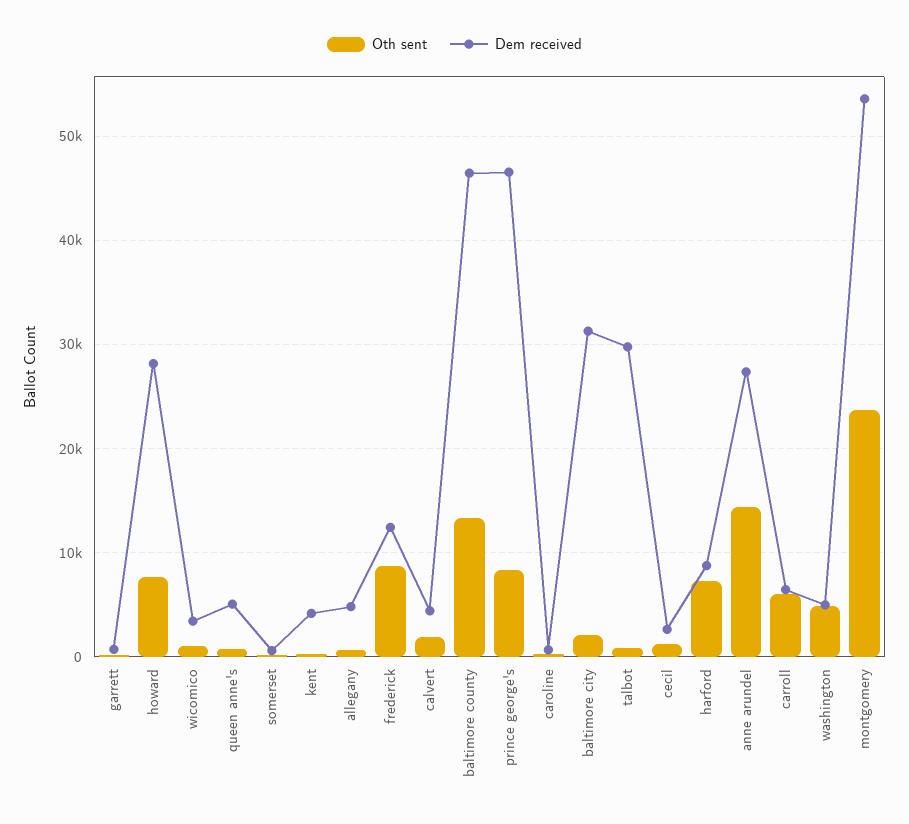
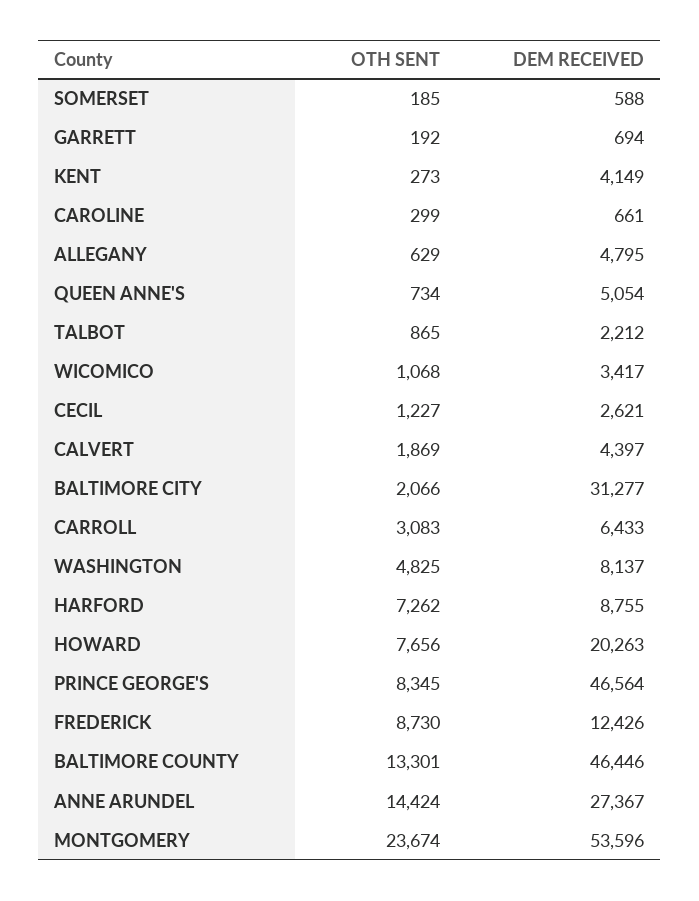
  {
    "Oth sent": {
      "garrett": 192,
      "howard": 7656,
      "wicomico": 1068,
      "queen anne's": 734,
      "somerset": 185,
      "kent": 273,
      "allegany": 629,
      "frederick": 8730,
      "calvert": 1869,
      "baltimore county": 13301,
      "prince george's": 8345,
      "caroline": 299,
      "baltimore city": 2066,
      "talbot": 865,
      "cecil": 1227,
      "harford": 7262,
      "anne arundel": 14424,
-     "carroll": 6000,
+     "carroll": 3083,
      "washington": 4825,
      "montgomery": 23674
    },
    "Dem received": {
      "garrett": 694,
-     "howard": 28000,
+     "howard": 20263,
      "wicomico": 3417,
      "queen anne's": 5054,
      "somerset": 588,
      "kent": 4149,
      "allegany": 4795,
      "frederick": 12426,
      "calvert": 4397,
      "baltimore county": 46446,
      "prince george's": 46564,
      "caroline": 661,
      "baltimore city": 31277,
-     "talbot": 30000,
+     "talbot": 2212,
      "cecil": 2621,
      "harford": 8755,
      "anne arundel": 27367,
      "carroll": 6433,
-     "washington": 5000,
+     "washington": 8137,
      "montgomery": 53596
    }
  }

